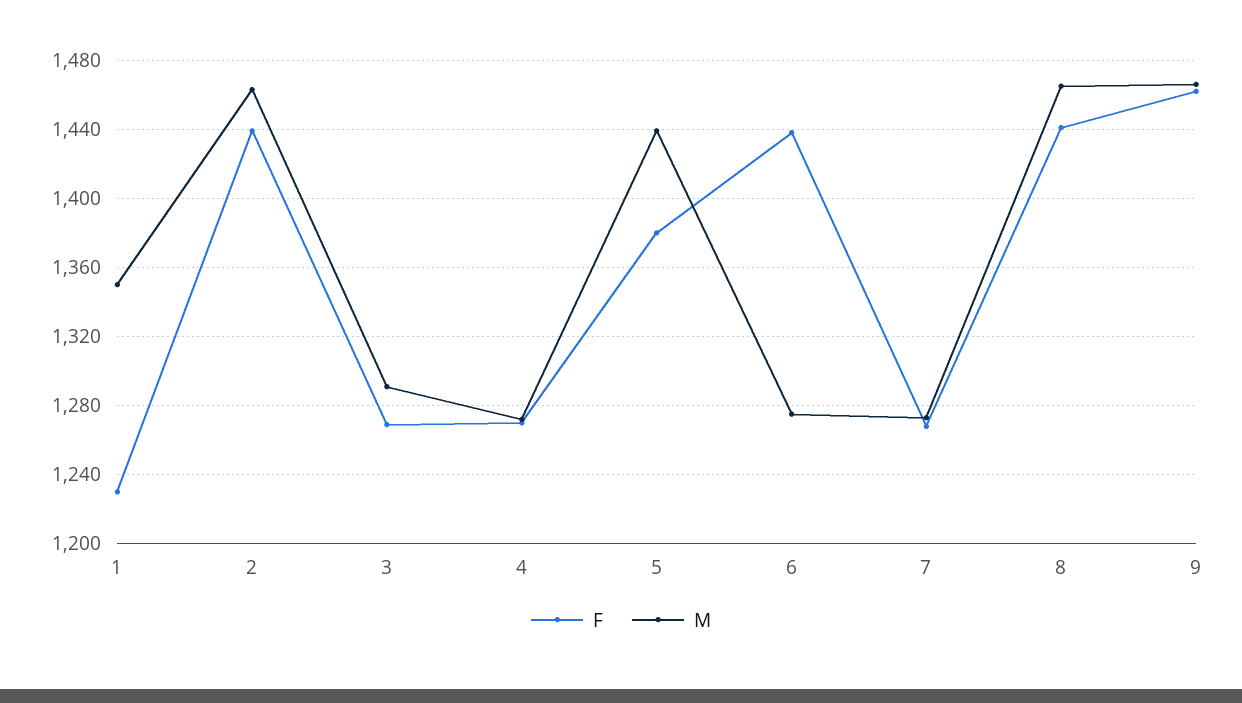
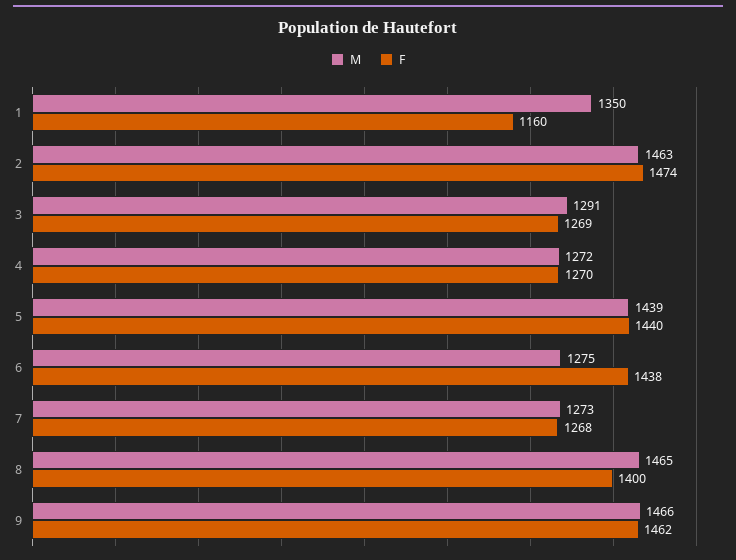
  {
    "F": {
-     "1": 1230,
+     "1": 1160,
-     "2": 1440,
+     "2": 1474,
      "3": 1269,
      "4": 1270,
-     "5": 1380,
+     "5": 1440,
      "6": 1438,
      "7": 1268,
-     "8": 1440,
+     "8": 1400,
      "9": 1462
    },
    "M": {
      "1": 1350,
      "2": 1463,
      "3": 1291,
      "4": 1272,
      "5": 1439,
      "6": 1275,
      "7": 1273,
      "8": 1465,
      "9": 1466
    }
  }

